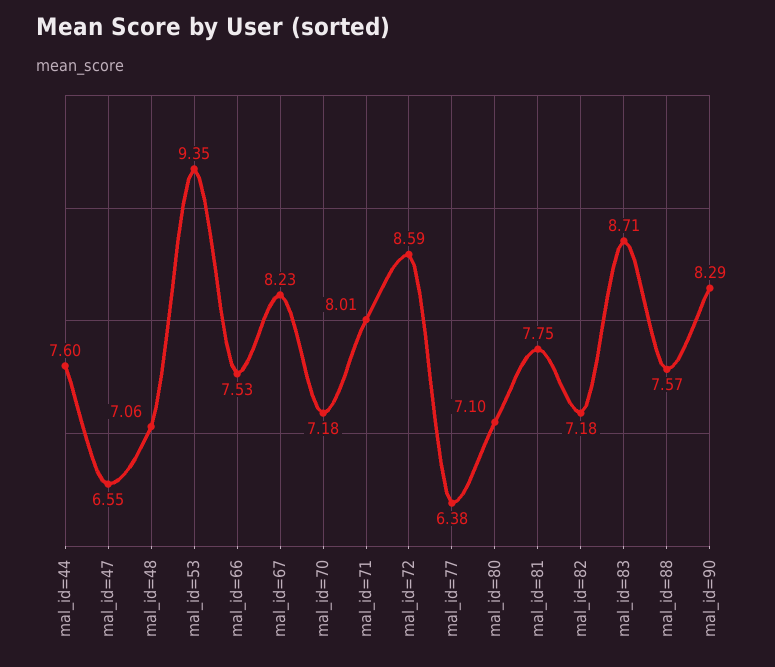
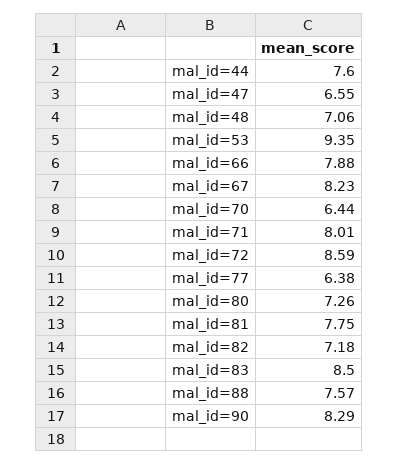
  {
    "mal_id=44": 7.6,
    "mal_id=47": 6.55,
    "mal_id=48": 7.06,
    "mal_id=53": 9.35,
-   "mal_id=66": 7.53,
+   "mal_id=66": 7.88,
    "mal_id=67": 8.23,
-   "mal_id=70": 7.18,
+   "mal_id=70": 6.44,
    "mal_id=71": 8.01,
    "mal_id=72": 8.59,
    "mal_id=77": 6.38,
-   "mal_id=80": 7.1,
+   "mal_id=80": 7.26,
    "mal_id=81": 7.75,
    "mal_id=82": 7.18,
-   "mal_id=83": 8.71,
+   "mal_id=83": 8.5,
    "mal_id=88": 7.57,
    "mal_id=90": 8.29
  }

